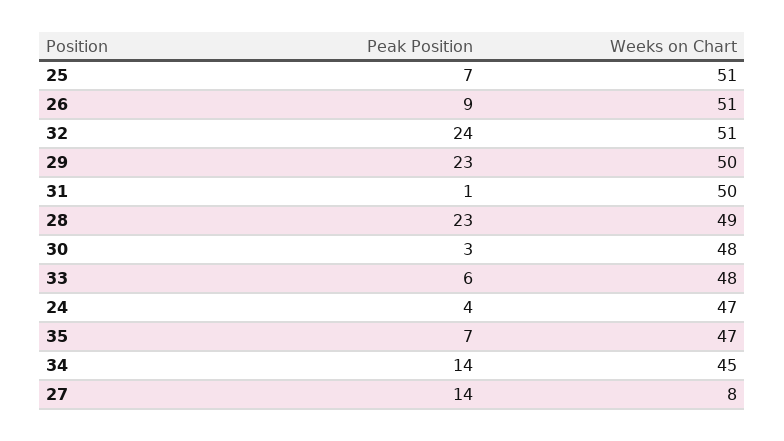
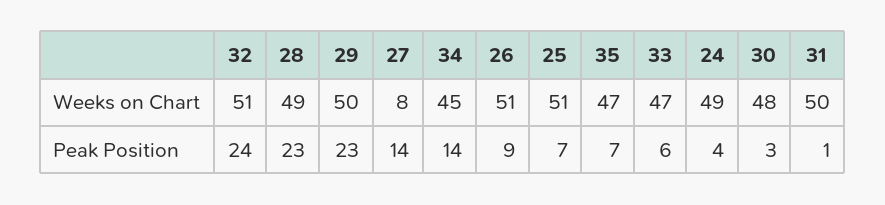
  {
    "Peak Position": {
      "25": 7,
      "26": 9,
      "32": 24,
      "29": 23,
      "31": 1,
      "28": 23,
      "30": 3,
      "33": 6,
      "24": 4,
      "35": 7,
      "34": 14,
      "27": 14
    },
    "Weeks on Chart": {
      "25": 51,
      "26": 51,
      "32": 51,
      "29": 50,
      "31": 50,
      "28": 49,
      "30": 48,
-     "33": 48,
+     "33": 47,
-     "24": 47,
+     "24": 49,
      "35": 47,
      "34": 45,
      "27": 8
    }
  }

